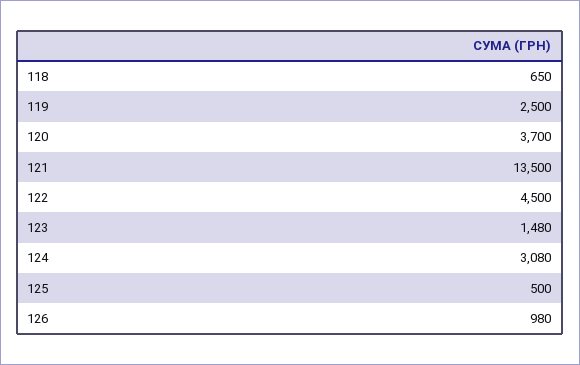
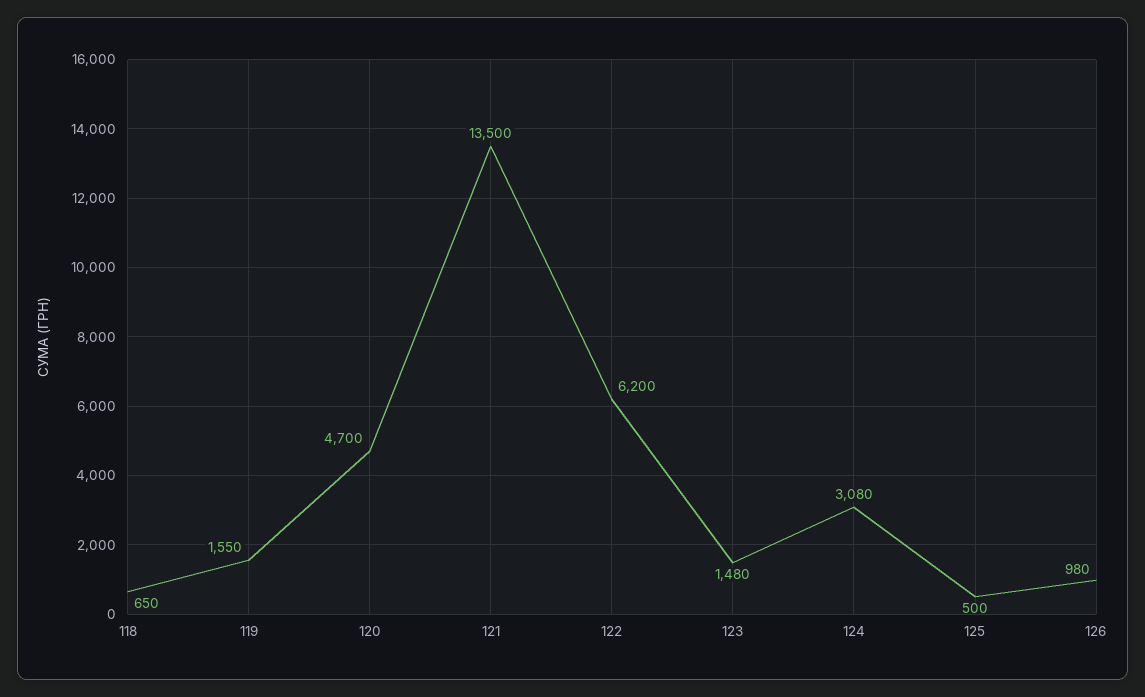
  {
    "118": 650,
-   "119": 2500,
+   "119": 1550,
-   "120": 3700,
+   "120": 4700,
    "121": 13500,
-   "122": 4500,
+   "122": 6200,
    "123": 1480,
    "124": 3080,
    "125": 500,
    "126": 980
  }

